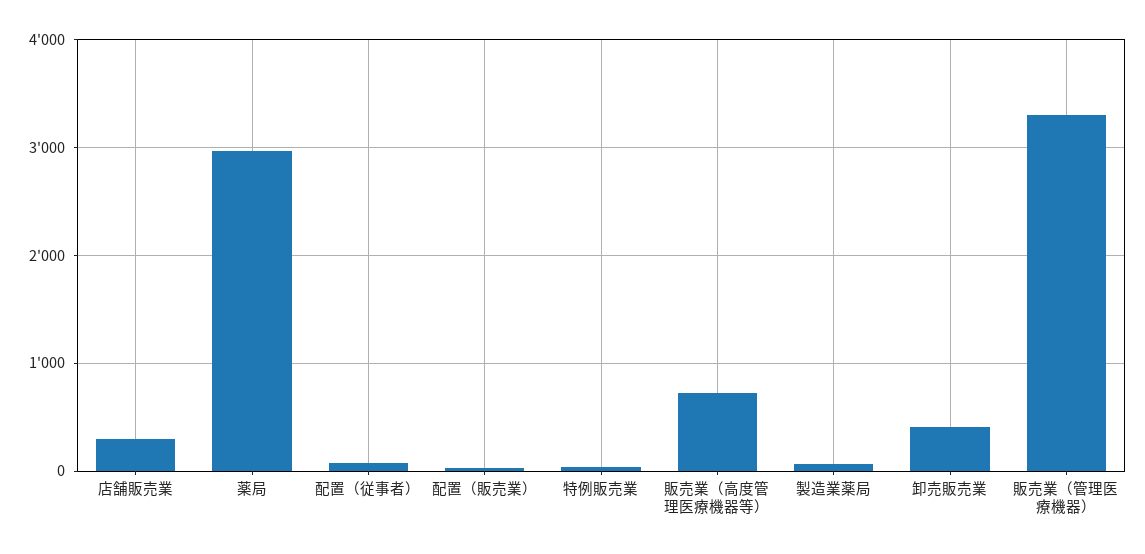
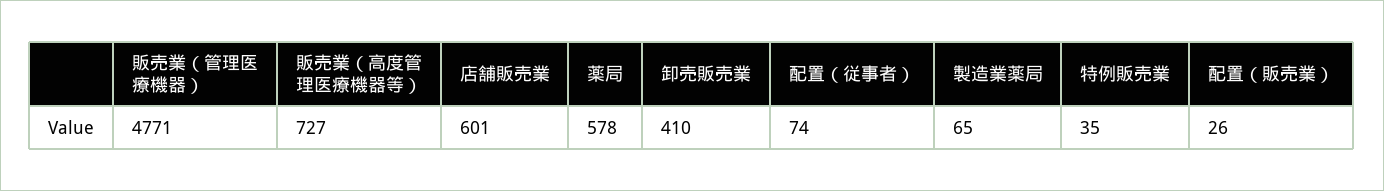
  {
-   "店舗販売業": 300,
+   "店舗販売業": 601,
-   "薬局": 3000,
+   "薬局": 578,
    "配置（従事者）": 74,
    "配置（販売業）": 26,
    "特例販売業": 35,
    "販売業（高度管理医療機器等）": 727,
    "製造業薬局": 65,
    "卸売販売業": 410,
-   "販売業（管理医療機器）": 3300
+   "販売業（管理医療機器）": 4771
  }

